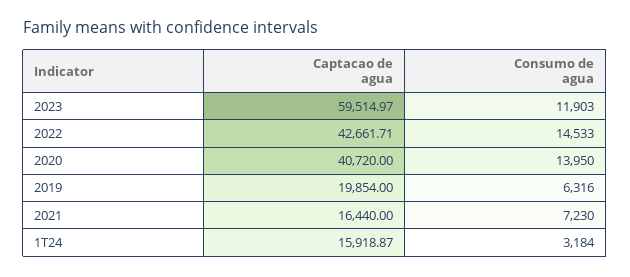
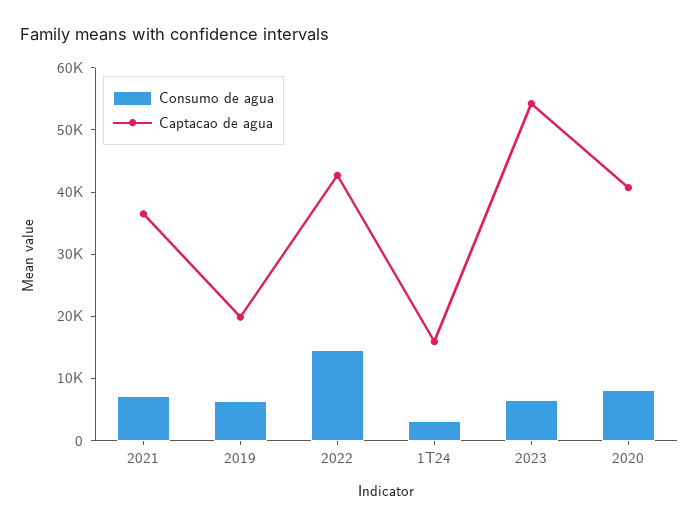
  {
    "Captacao de agua": {
-     "2023": 59514.97,
+     "2023": 54000,
      "2022": 42661.71,
      "2020": 40720,
      "2019": 19854,
-     "2021": 16440,
+     "2021": 36000,
      "1T24": 15918.87
    },
    "Consumo de agua": {
-     "2023": 11903,
+     "2023": 6000,
      "2022": 14533,
-     "2020": 13950,
+     "2020": 8000,
      "2019": 6316,
      "2021": 7230,
      "1T24": 3184
    }
  }

